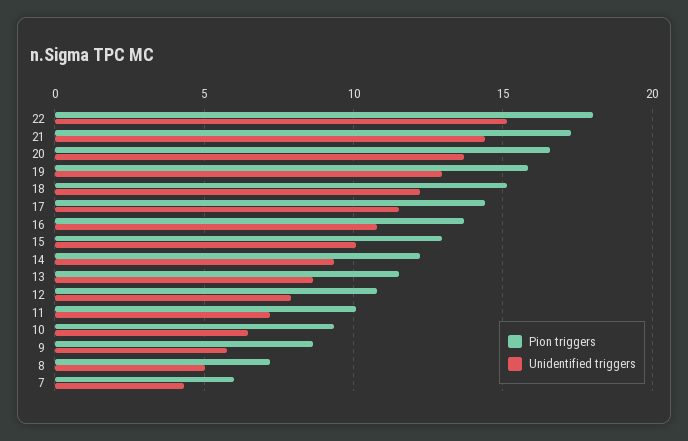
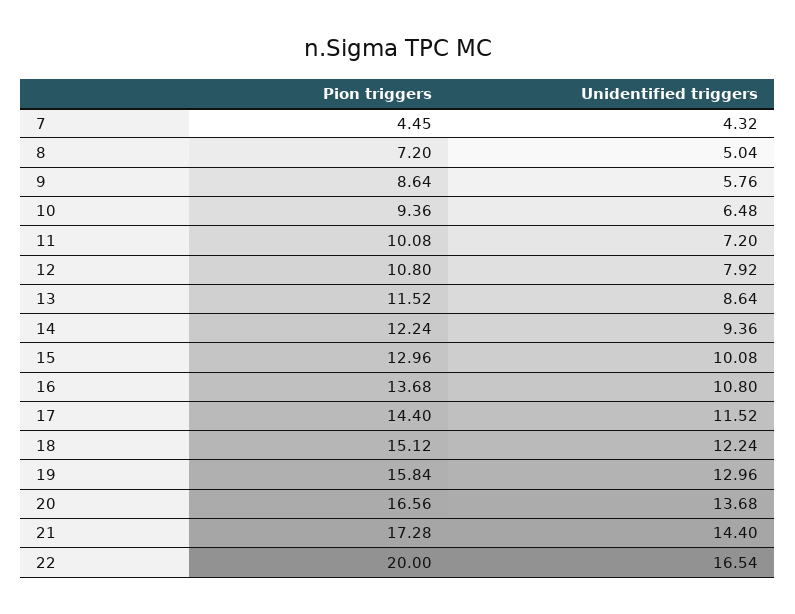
  {
    "Pion triggers": {
-     "22": 18,
+     "22": 20,
      "21": 17.28,
      "20": 16.56,
      "19": 15.84,
      "18": 15.12,
      "17": 14.4,
      "16": 13.68,
      "15": 12.96,
      "14": 12.24,
      "13": 11.52,
      "12": 10.8,
      "11": 10.08,
      "10": 9.36,
      "9": 8.64,
      "8": 7.2,
-     "7": 6
+     "7": 4.45
    },
    "Unidentified triggers": {
-     "22": 15,
+     "22": 16.54,
      "21": 14.4,
      "20": 13.68,
      "19": 12.96,
      "18": 12.24,
      "17": 11.52,
      "16": 10.8,
      "15": 10.08,
      "14": 9.36,
      "13": 8.64,
      "12": 7.92,
      "11": 7.2,
      "10": 6.48,
      "9": 5.76,
      "8": 5.04,
      "7": 4.32
    }
  }

